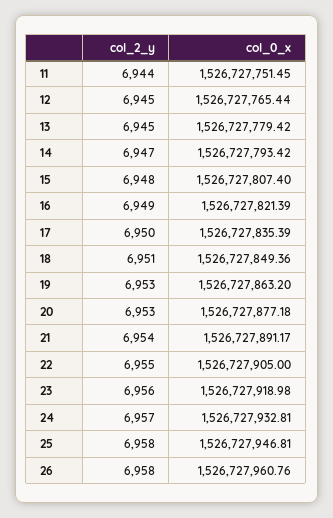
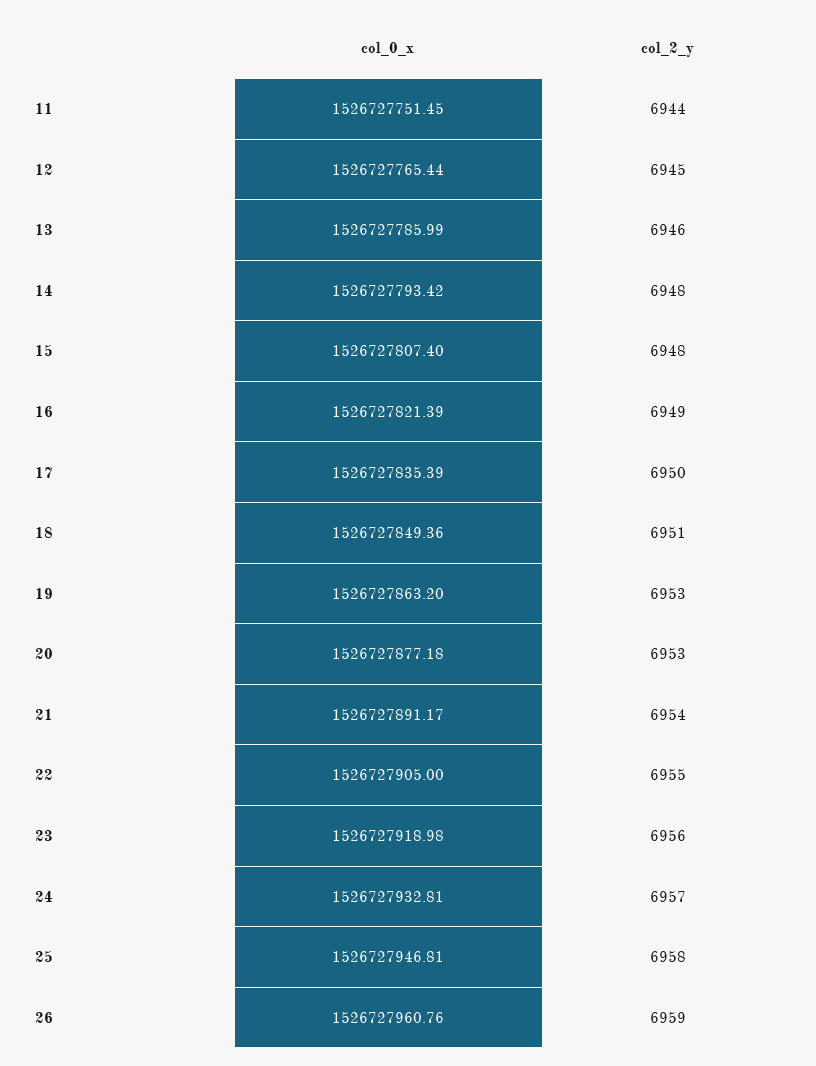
  {
    "col_2_y": {
      "11": 6944,
      "12": 6945,
-     "13": 6945,
+     "13": 6946,
-     "14": 6947,
+     "14": 6948,
      "15": 6948,
      "16": 6949,
      "17": 6950,
      "18": 6951,
      "19": 6953,
      "20": 6953,
      "21": 6954,
      "22": 6955,
      "23": 6956,
      "24": 6957,
      "25": 6958,
-     "26": 6958
+     "26": 6959
    },
    "col_0_x": {
      "11": 1526727751.45,
      "12": 1526727765.44,
-     "13": 1526727779.42,
+     "13": 1526727785.99,
      "14": 1526727793.42,
      "15": 1526727807.4,
      "16": 1526727821.39,
      "17": 1526727835.39,
      "18": 1526727849.36,
      "19": 1526727863.2,
      "20": 1526727877.18,
      "21": 1526727891.17,
      "22": 1526727905,
      "23": 1526727918.98,
      "24": 1526727932.81,
      "25": 1526727946.81,
      "26": 1526727960.76
    }
  }

